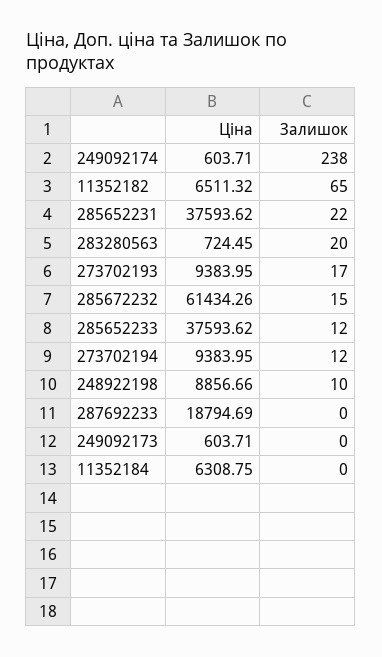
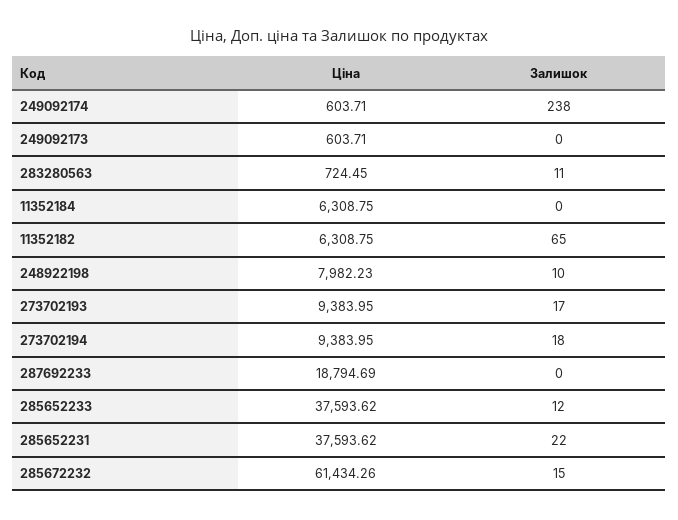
  {
    "Ціна": {
      "249092174": 603.71,
-     "11352182": 6511.32,
+     "11352182": 6308.75,
      "285652231": 37593.62,
      "283280563": 724.45,
      "273702193": 9383.95,
      "285672232": 61434.26,
      "285652233": 37593.62,
      "273702194": 9383.95,
-     "248922198": 8856.66,
+     "248922198": 7982.23,
      "287692233": 18794.69,
      "249092173": 603.71,
      "11352184": 6308.75
    },
    "Залишок": {
      "249092174": 238,
      "11352182": 65,
      "285652231": 22,
-     "283280563": 20,
+     "283280563": 11,
      "273702193": 17,
      "285672232": 15,
      "285652233": 12,
-     "273702194": 12,
+     "273702194": 18,
      "248922198": 10,
      "287692233": 0,
      "249092173": 0,
      "11352184": 0
    }
  }

